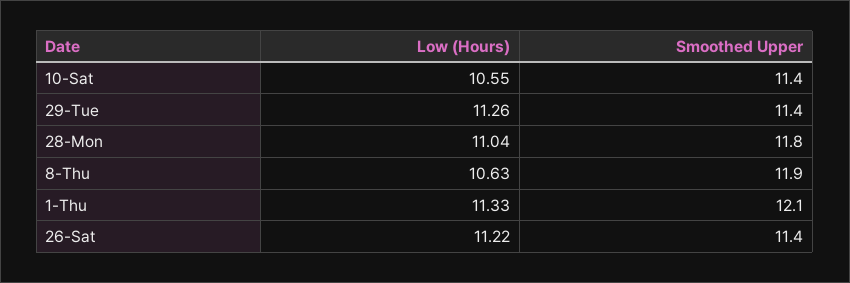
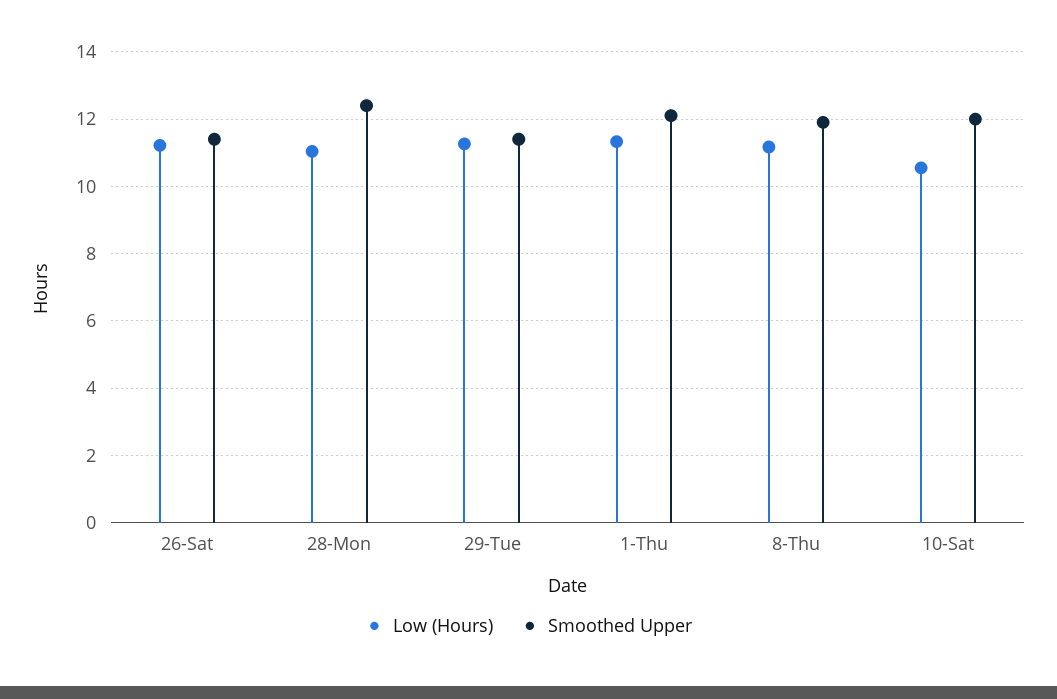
  {
    "Low (Hours)": {
      "10-Sat": 10.55,
      "29-Tue": 11.26,
      "28-Mon": 11.04,
-     "8-Thu": 10.63,
+     "8-Thu": 11.2,
      "1-Thu": 11.33,
      "26-Sat": 11.22
    },
    "Smoothed Upper": {
-     "10-Sat": 11.4,
+     "10-Sat": 12,
      "29-Tue": 11.4,
-     "28-Mon": 11.8,
+     "28-Mon": 12.4,
      "8-Thu": 11.9,
      "1-Thu": 12.1,
      "26-Sat": 11.4
    }
  }

